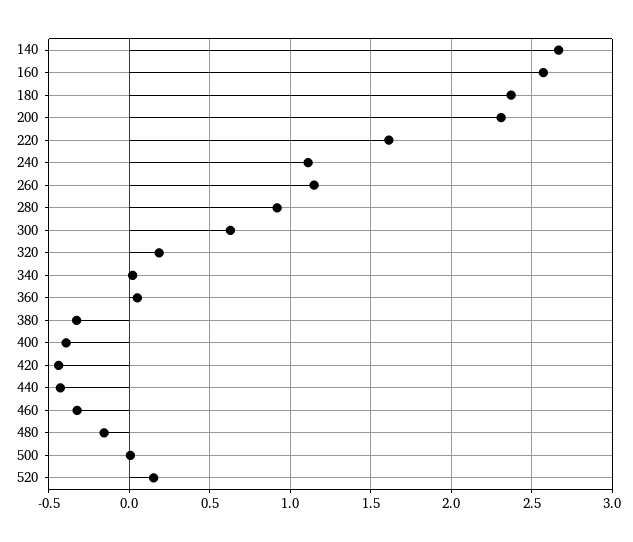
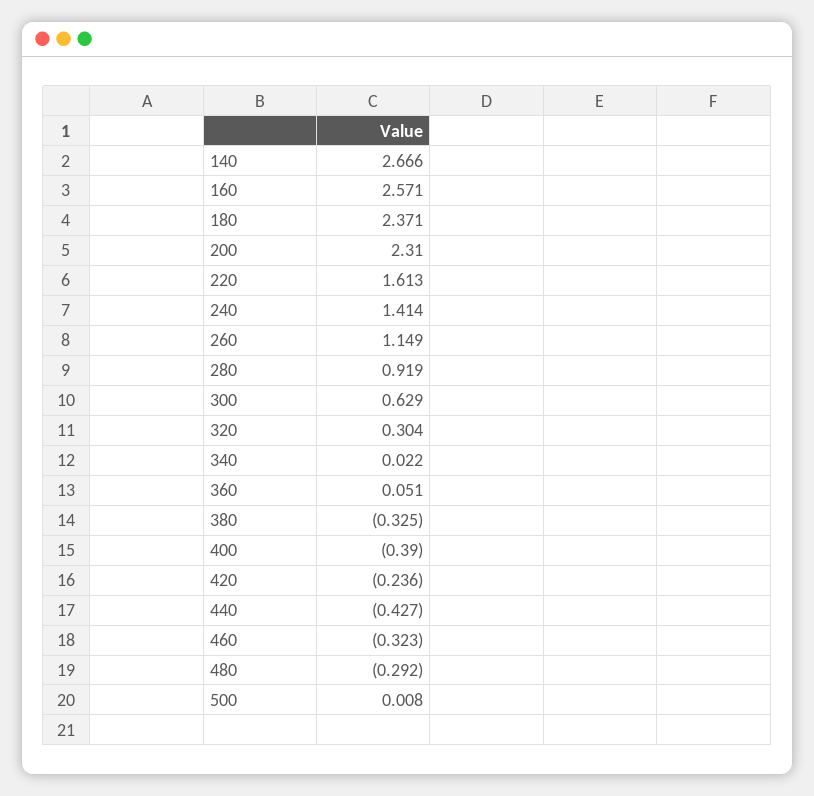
  {
    "140": 2.666,
    "160": 2.571,
    "180": 2.371,
    "200": 2.31,
    "220": 1.613,
-   "240": 1.1,
+   "240": 1.414,
    "260": 1.149,
    "280": 0.919,
    "300": 0.629,
-   "320": 0.2,
+   "320": 0.304,
    "340": 0.022,
    "360": 0.051,
    "380": -0.325,
    "400": -0.39,
-   "420": -0.45,
+   "420": -0.236,
    "440": -0.427,
    "460": -0.323,
-   "480": -0.15,
+   "480": -0.292,
-   "500": 0.008,
+   "500": 0.008
-   "520": 0.15
  }

